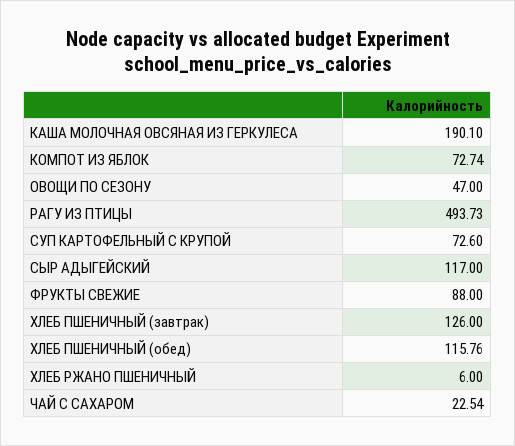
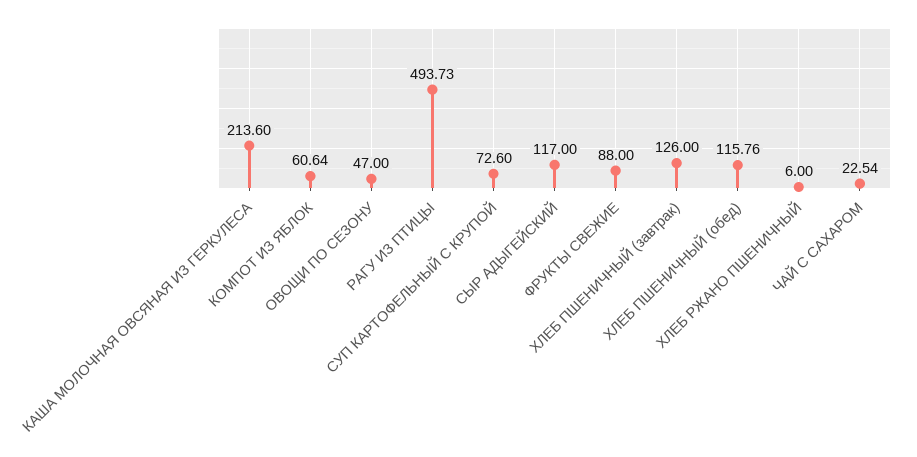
  {
-   "КАША МОЛОЧНАЯ ОВСЯНАЯ ИЗ ГЕРКУЛЕСА": 190.1,
+   "КАША МОЛОЧНАЯ ОВСЯНАЯ ИЗ ГЕРКУЛЕСА": 213.6,
-   "КОМПОТ ИЗ ЯБЛОК": 72.74,
+   "КОМПОТ ИЗ ЯБЛОК": 60.64,
    "ОВОЩИ ПО СЕЗОНУ": 47,
    "РАГУ ИЗ ПТИЦЫ": 493.73,
    "СУП КАРТОФЕЛЬНЫЙ С КРУПОЙ": 72.6,
    "СЫР АДЫГЕЙСКИЙ": 117,
    "ФРУКТЫ СВЕЖИЕ": 88,
    "ХЛЕБ ПШЕНИЧНЫЙ (завтрак)": 126,
    "ХЛЕБ ПШЕНИЧНЫЙ (обед)": 115.76,
    "ХЛЕБ РЖАНО ПШЕНИЧНЫЙ": 6,
    "ЧАЙ С САХАРОМ": 22.54
  }

